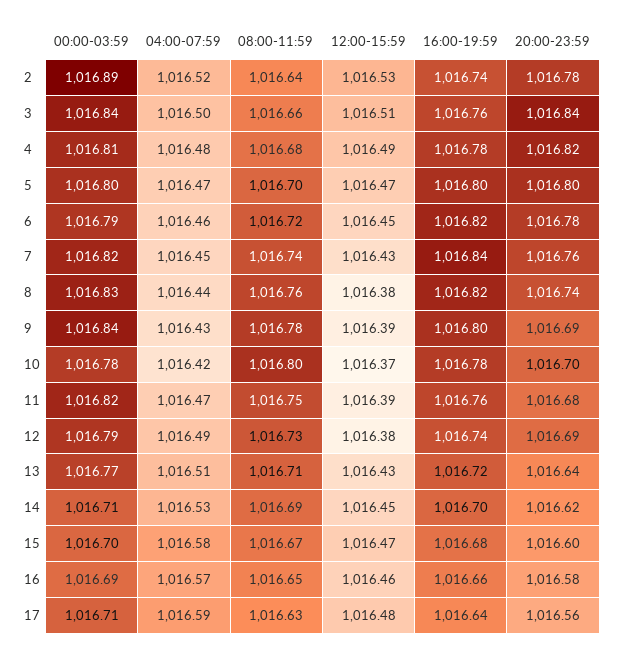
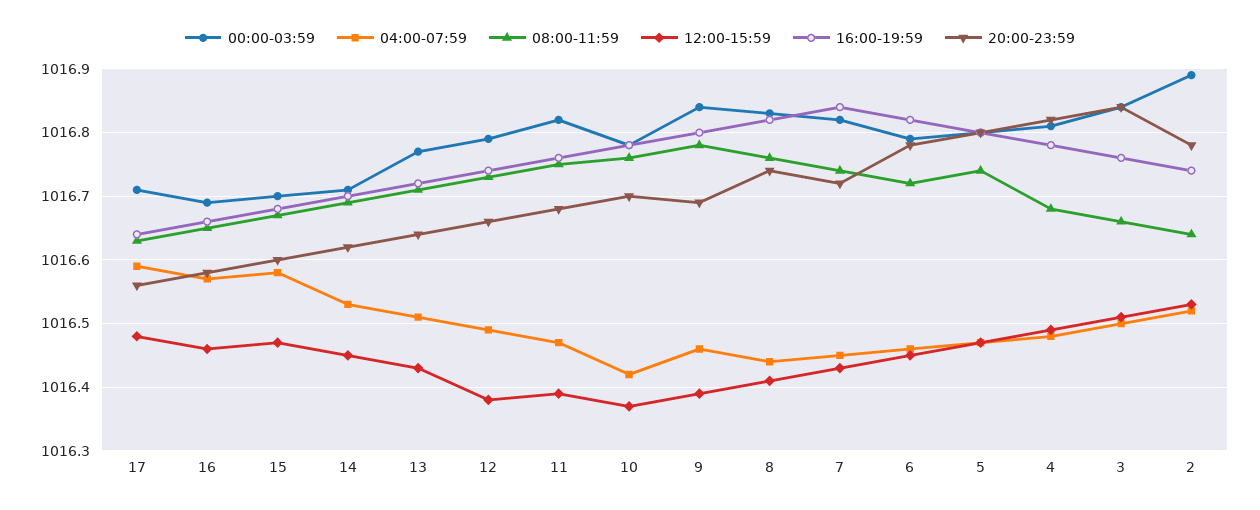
  {
    "00:00-03:59": {
      "2": 1016.89,
      "3": 1016.84,
      "4": 1016.81,
      "5": 1016.8,
      "6": 1016.79,
      "7": 1016.82,
      "8": 1016.83,
      "9": 1016.84,
      "10": 1016.78,
      "11": 1016.82,
      "12": 1016.79,
      "13": 1016.77,
      "14": 1016.71,
      "15": 1016.7,
      "16": 1016.69,
      "17": 1016.71
    },
    "04:00-07:59": {
      "2": 1016.52,
      "3": 1016.5,
      "4": 1016.48,
      "5": 1016.47,
      "6": 1016.46,
      "7": 1016.45,
      "8": 1016.44,
-     "9": 1016.43,
+     "9": 1016.46,
      "10": 1016.42,
      "11": 1016.47,
      "12": 1016.49,
      "13": 1016.51,
      "14": 1016.53,
      "15": 1016.58,
      "16": 1016.57,
      "17": 1016.59
    },
    "08:00-11:59": {
      "2": 1016.64,
      "3": 1016.66,
      "4": 1016.68,
-     "5": 1016.7,
+     "5": 1016.74,
      "6": 1016.72,
      "7": 1016.74,
      "8": 1016.76,
      "9": 1016.78,
-     "10": 1016.8,
+     "10": 1016.76,
      "11": 1016.75,
      "12": 1016.73,
      "13": 1016.71,
      "14": 1016.69,
      "15": 1016.67,
      "16": 1016.65,
      "17": 1016.63
    },
    "12:00-15:59": {
      "2": 1016.53,
      "3": 1016.51,
      "4": 1016.49,
      "5": 1016.47,
      "6": 1016.45,
      "7": 1016.43,
-     "8": 1016.38,
+     "8": 1016.41,
      "9": 1016.39,
      "10": 1016.37,
      "11": 1016.39,
      "12": 1016.38,
      "13": 1016.43,
      "14": 1016.45,
      "15": 1016.47,
      "16": 1016.46,
      "17": 1016.48
    },
    "16:00-19:59": {
      "2": 1016.74,
      "3": 1016.76,
      "4": 1016.78,
      "5": 1016.8,
      "6": 1016.82,
      "7": 1016.84,
      "8": 1016.82,
      "9": 1016.8,
      "10": 1016.78,
      "11": 1016.76,
      "12": 1016.74,
      "13": 1016.72,
      "14": 1016.7,
      "15": 1016.68,
      "16": 1016.66,
      "17": 1016.64
    },
    "20:00-23:59": {
      "2": 1016.78,
      "3": 1016.84,
      "4": 1016.82,
      "5": 1016.8,
      "6": 1016.78,
-     "7": 1016.76,
+     "7": 1016.72,
      "8": 1016.74,
      "9": 1016.69,
      "10": 1016.7,
      "11": 1016.68,
-     "12": 1016.69,
+     "12": 1016.66,
      "13": 1016.64,
      "14": 1016.62,
      "15": 1016.6,
      "16": 1016.58,
      "17": 1016.56
    }
  }

